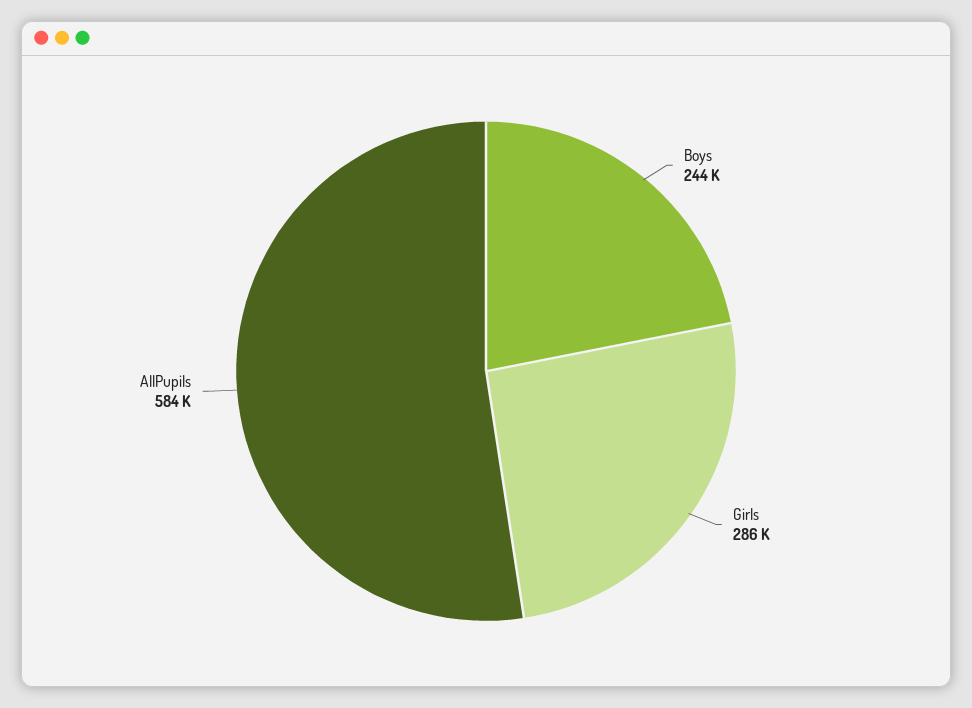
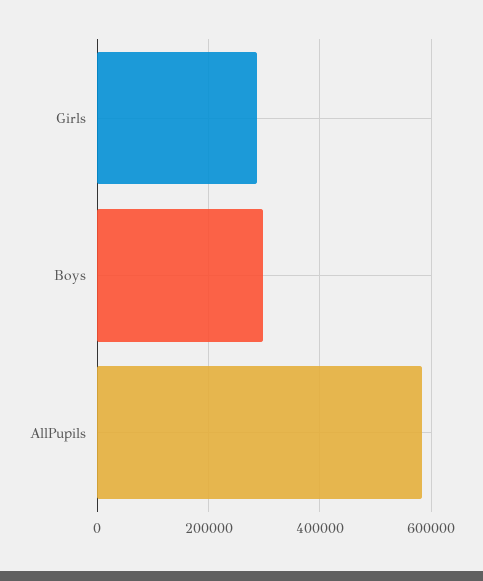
  {
-   "Boys": 244000,
+   "Boys": 300000,
    "Girls": 286000,
    "AllPupils": 584000
  }

